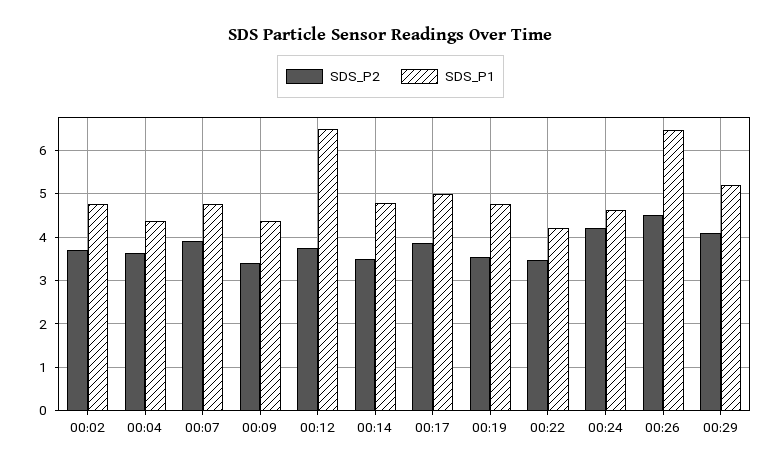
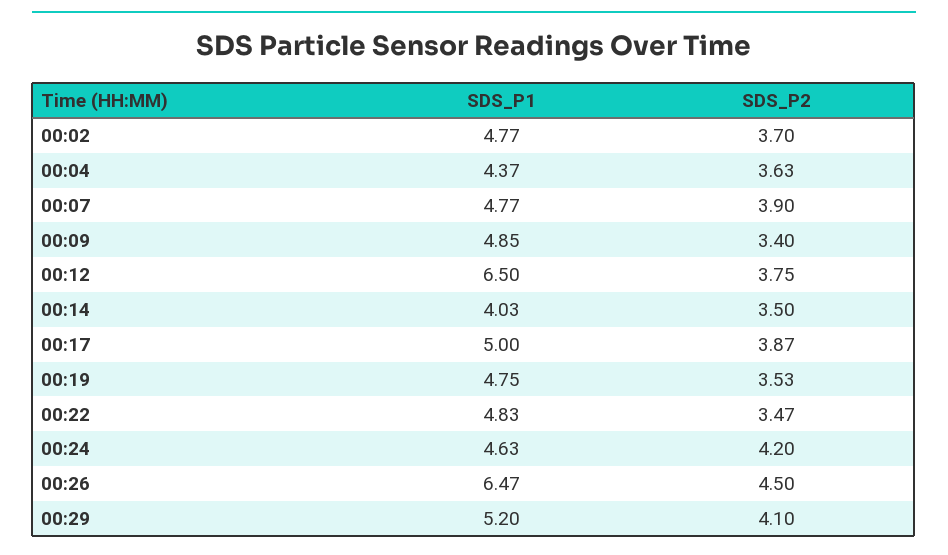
  {
    "SDS_P2": {
      "00:02": 3.7,
      "00:04": 3.63,
      "00:07": 3.9,
      "00:09": 3.4,
      "00:12": 3.75,
      "00:14": 3.5,
      "00:17": 3.87,
      "00:19": 3.53,
      "00:22": 3.47,
      "00:24": 4.2,
      "00:26": 4.5,
      "00:29": 4.1
    },
    "SDS_P1": {
      "00:02": 4.77,
      "00:04": 4.37,
      "00:07": 4.77,
-     "00:09": 4.4,
+     "00:09": 4.85,
      "00:12": 6.5,
-     "00:14": 4.8,
+     "00:14": 4.03,
      "00:17": 5,
      "00:19": 4.75,
-     "00:22": 4.2,
+     "00:22": 4.83,
      "00:24": 4.63,
      "00:26": 6.47,
      "00:29": 5.2
    }
  }

